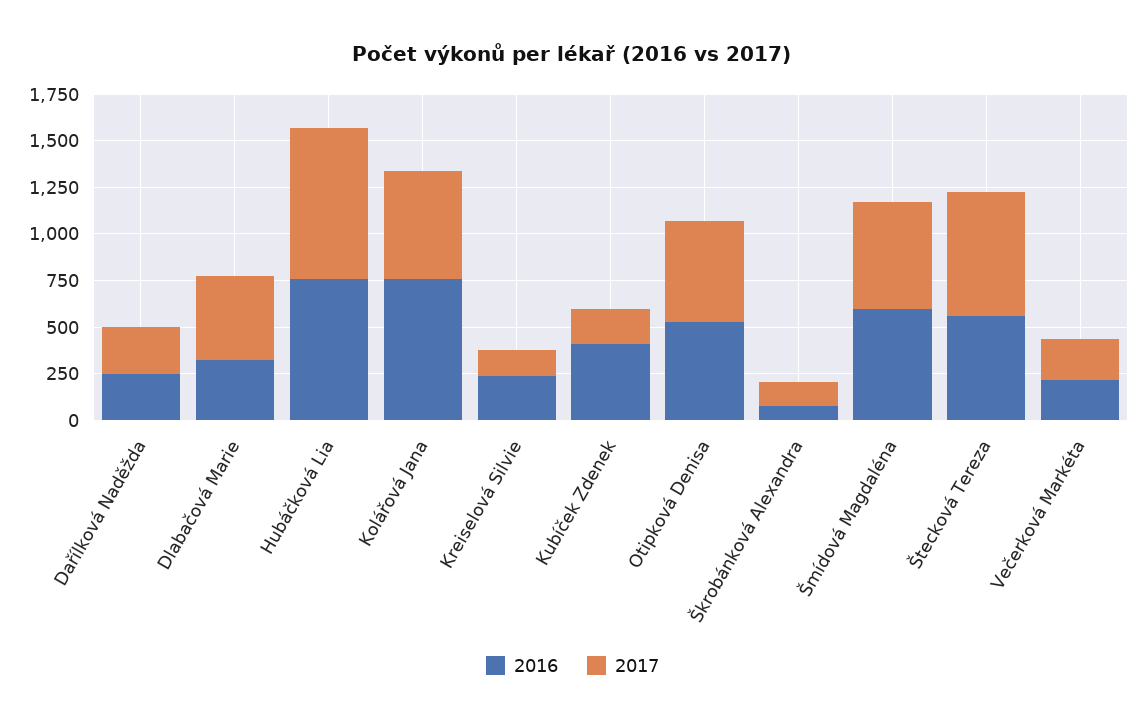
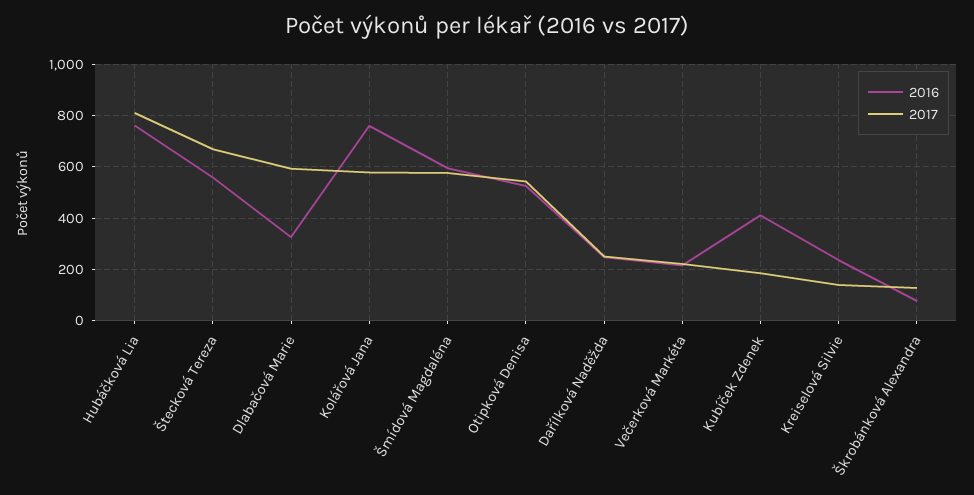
  {
    "2016": {
      "Dařílková Naděžda": 250,
      "Dlabačová Marie": 325,
      "Hubáčková Lia": 750,
      "Kolářová Jana": 750,
      "Kreiselová Silvie": 225,
      "Kubíček Zdenek": 400,
      "Otipková Denisa": 525,
      "Škrobánková Alexandra": 75,
      "Šmídová Magdaléna": 600,
      "Štecková Tereza": 550,
      "Večerková Markéta": 225
    },
    "2017": {
      "Dařílková Naděžda": 250,
-     "Dlabačová Marie": 450,
+     "Dlabačová Marie": 600,
      "Hubáčková Lia": 800,
      "Kolářová Jana": 575,
      "Kreiselová Silvie": 150,
      "Kubíček Zdenek": 175,
      "Otipková Denisa": 550,
      "Škrobánková Alexandra": 125,
      "Šmídová Magdaléna": 575,
      "Štecková Tereza": 675,
      "Večerková Markéta": 225
    }
  }

